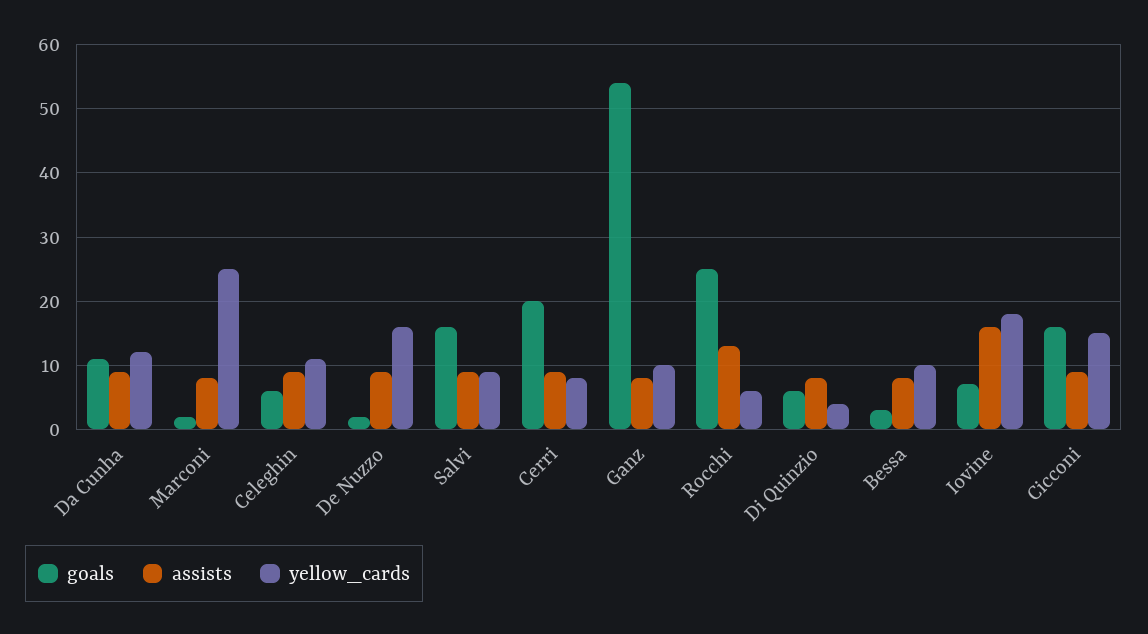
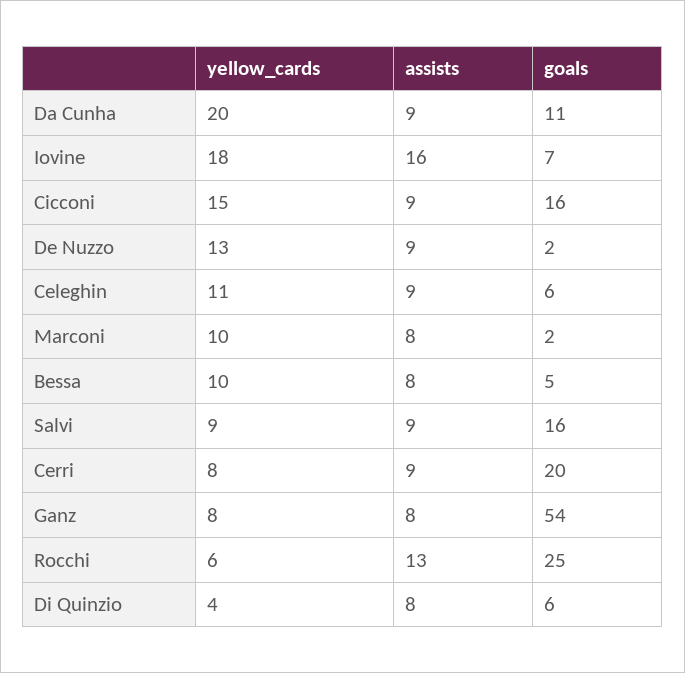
  {
    "goals": {
      "Da Cunha": 11,
      "Marconi": 2,
      "Celeghin": 6,
      "De Nuzzo": 2,
      "Salvi": 16,
      "Cerri": 20,
      "Ganz": 54,
      "Rocchi": 25,
      "Di Quinzio": 6,
-     "Bessa": 3,
+     "Bessa": 5,
      "Iovine": 7,
      "Cicconi": 16
    },
    "assists": {
      "Da Cunha": 9,
      "Marconi": 8,
      "Celeghin": 9,
      "De Nuzzo": 9,
      "Salvi": 9,
      "Cerri": 9,
      "Ganz": 8,
      "Rocchi": 13,
      "Di Quinzio": 8,
      "Bessa": 8,
      "Iovine": 16,
      "Cicconi": 9
    },
    "yellow_cards": {
-     "Da Cunha": 12,
+     "Da Cunha": 20,
-     "Marconi": 25,
+     "Marconi": 10,
      "Celeghin": 11,
-     "De Nuzzo": 16,
+     "De Nuzzo": 13,
      "Salvi": 9,
      "Cerri": 8,
-     "Ganz": 10,
+     "Ganz": 8,
      "Rocchi": 6,
      "Di Quinzio": 4,
      "Bessa": 10,
      "Iovine": 18,
      "Cicconi": 15
    }
  }

